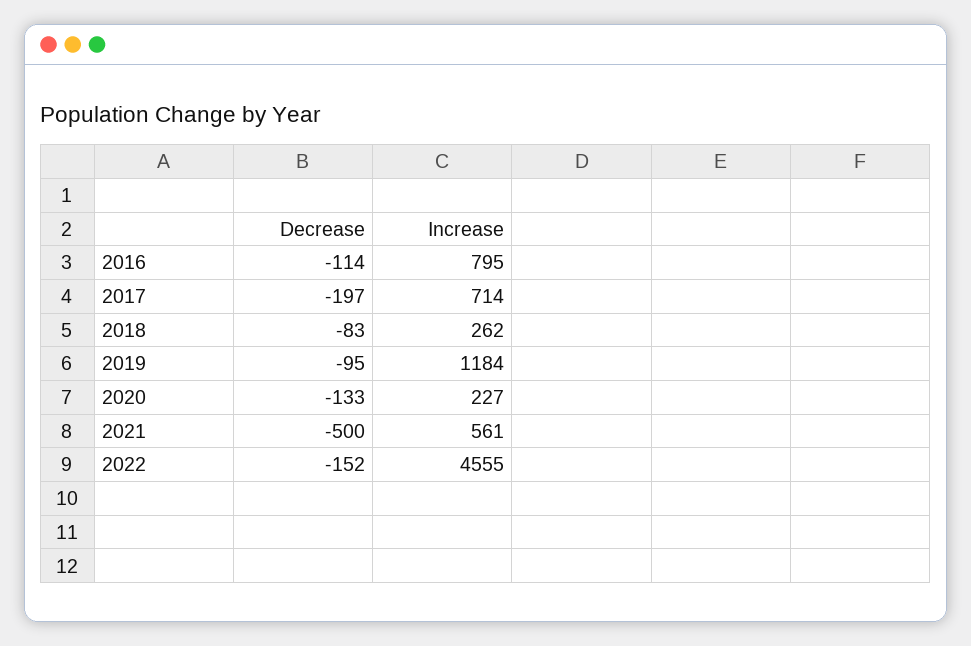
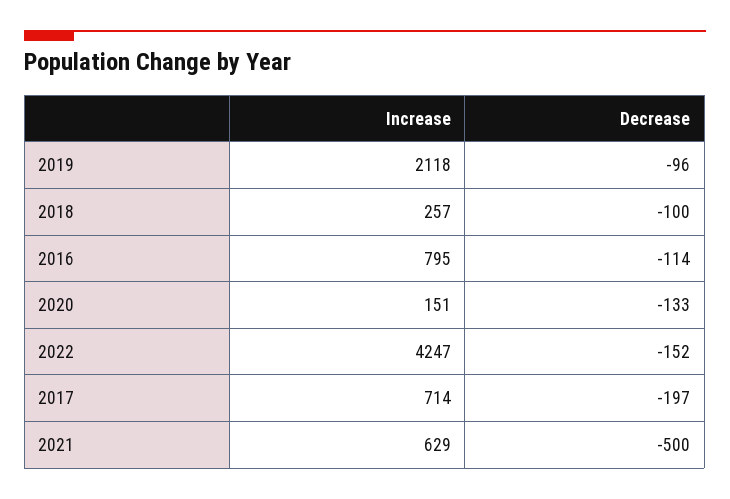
  {
    "Decrease": {
      "2016": -114,
      "2017": -197,
-     "2018": -83,
+     "2018": -100,
-     "2019": -95,
+     "2019": -96,
      "2020": -133,
      "2021": -500,
      "2022": -152
    },
    "Increase": {
      "2016": 795,
      "2017": 714,
-     "2018": 262,
+     "2018": 257,
-     "2019": 1184,
+     "2019": 2118,
-     "2020": 227,
+     "2020": 151,
-     "2021": 561,
+     "2021": 629,
-     "2022": 4555
+     "2022": 4247
    }
  }

